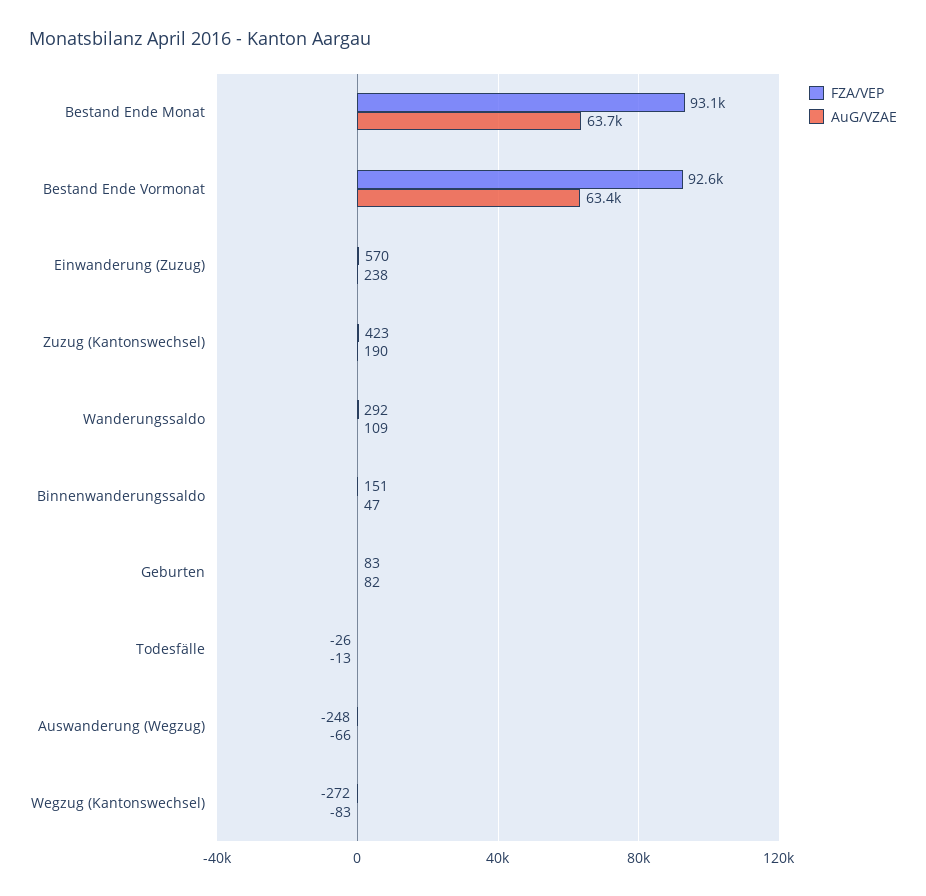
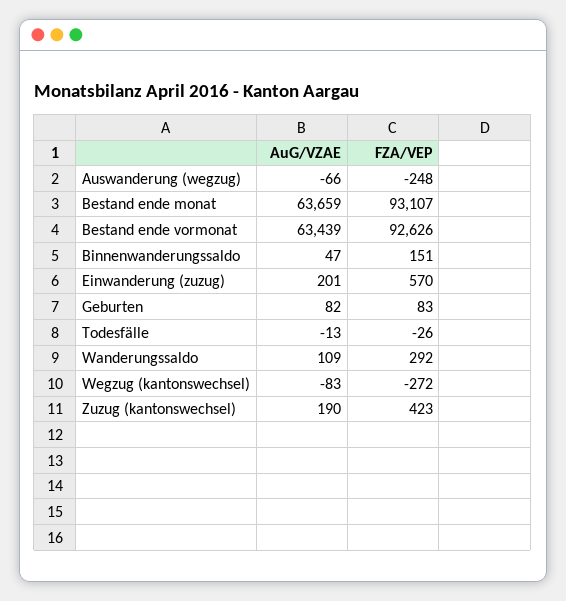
  {
    "FZA/VEP": {
      "Bestand Ende Monat": 93107,
      "Bestand Ende Vormonat": 92626,
      "Einwanderung (Zuzug)": 570,
      "Zuzug (Kantonswechsel)": 423,
      "Wanderungssaldo": 292,
      "Binnenwanderungssaldo": 151,
      "Geburten": 83,
      "Todesfälle": -26,
      "Auswanderung (Wegzug)": -248,
      "Wegzug (Kantonswechsel)": -272
    },
    "AuG/VZAE": {
      "Bestand Ende Monat": 63659,
      "Bestand Ende Vormonat": 63439,
-     "Einwanderung (Zuzug)": 238,
+     "Einwanderung (Zuzug)": 201,
      "Zuzug (Kantonswechsel)": 190,
      "Wanderungssaldo": 109,
      "Binnenwanderungssaldo": 47,
      "Geburten": 82,
      "Todesfälle": -13,
      "Auswanderung (Wegzug)": -66,
      "Wegzug (Kantonswechsel)": -83
    }
  }

